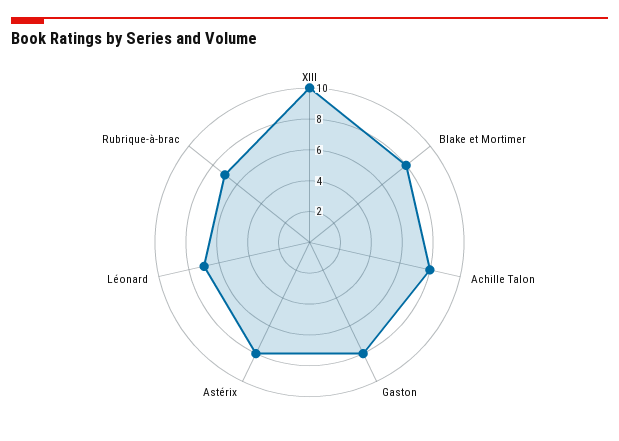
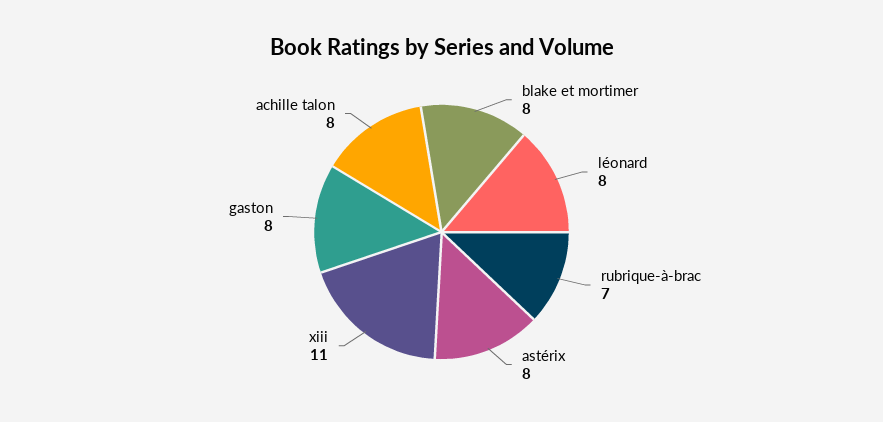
  {
-   "XIII": 10,
+   "XIII": 11,
    "Blake et Mortimer": 8,
    "Achille Talon": 8,
    "Gaston": 8,
    "Astérix": 8,
-   "Léonard": 7,
+   "Léonard": 8,
    "Rubrique-à-brac": 7
  }

